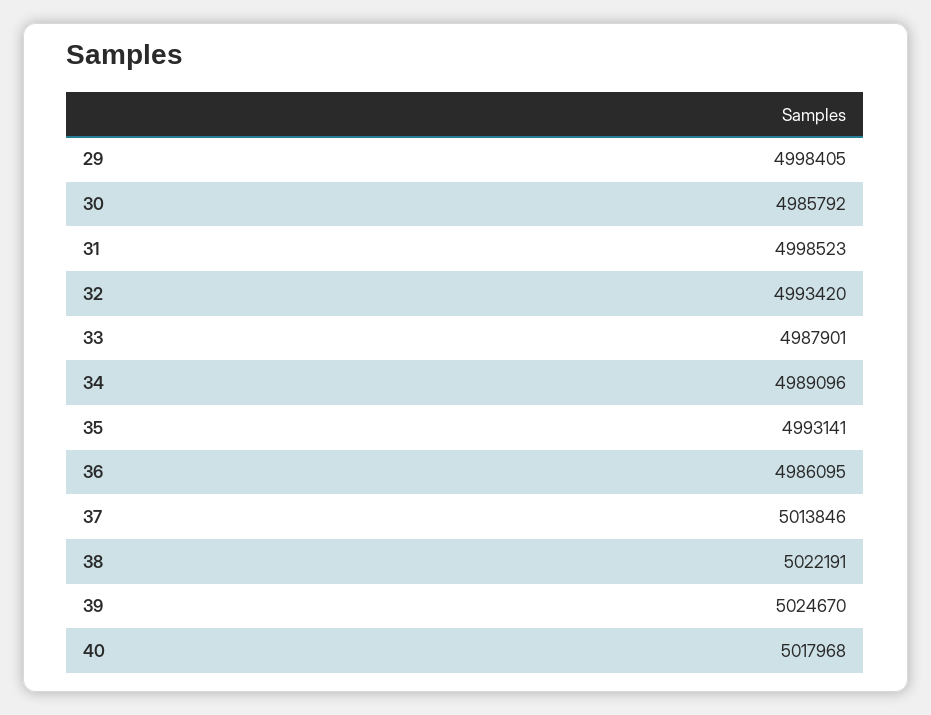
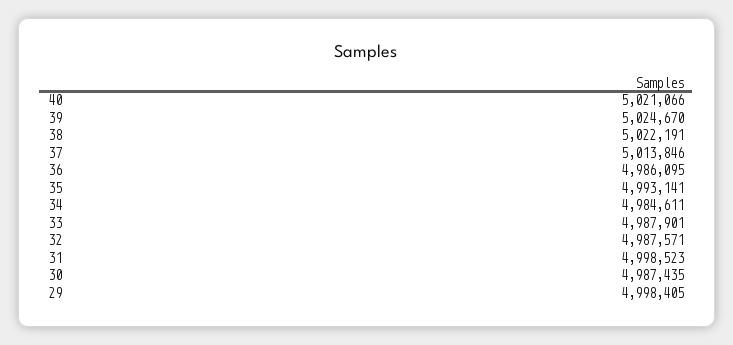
  {
    "29": 4998405,
-   "30": 4985792,
+   "30": 4987435,
    "31": 4998523,
-   "32": 4993420,
+   "32": 4987571,
    "33": 4987901,
-   "34": 4989096,
+   "34": 4984611,
    "35": 4993141,
    "36": 4986095,
    "37": 5013846,
    "38": 5022191,
    "39": 5024670,
-   "40": 5017968
+   "40": 5021066
  }

